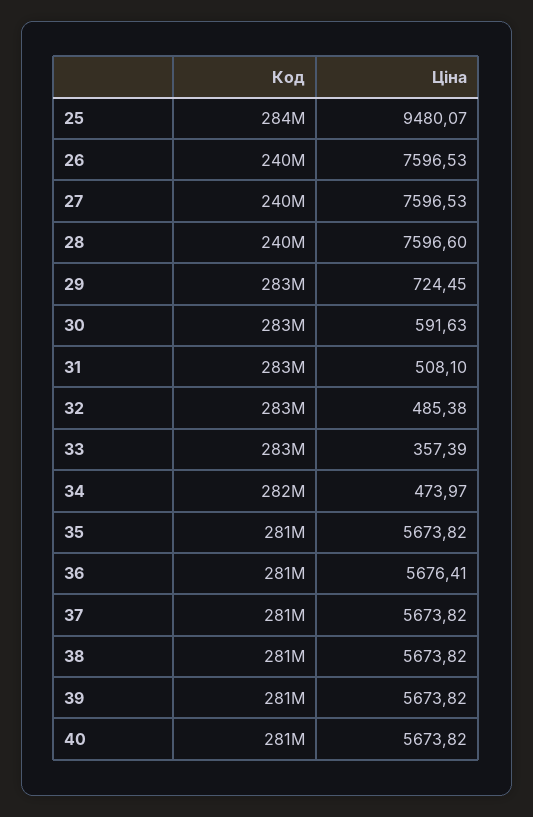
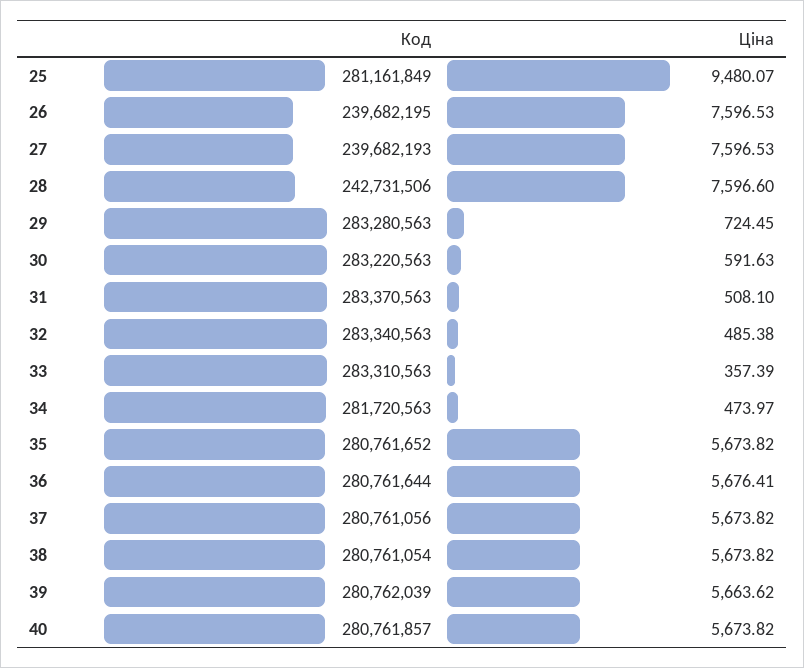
  {
    "Код": {
-     "25": 284000000,
+     "25": 281161849,
      "26": 239682195,
      "27": 239682193,
-     "28": 240000000,
+     "28": 242731506,
      "29": 283280563,
      "30": 283220563,
      "31": 283370563,
      "32": 283340563,
      "33": 283310563,
      "34": 281720563,
      "35": 280761652,
      "36": 280761644,
      "37": 280761056,
      "38": 280761054,
      "39": 280762039,
      "40": 280761857
    },
    "Ціна": {
      "25": 9480.07,
      "26": 7596.53,
      "27": 7596.53,
      "28": 7596.6,
      "29": 724.45,
      "30": 591.63,
      "31": 508.1,
      "32": 485.38,
      "33": 357.39,
      "34": 473.97,
      "35": 5673.82,
      "36": 5676.41,
      "37": 5673.82,
      "38": 5673.82,
-     "39": 5673.82,
+     "39": 5663.62,
      "40": 5673.82
    }
  }

